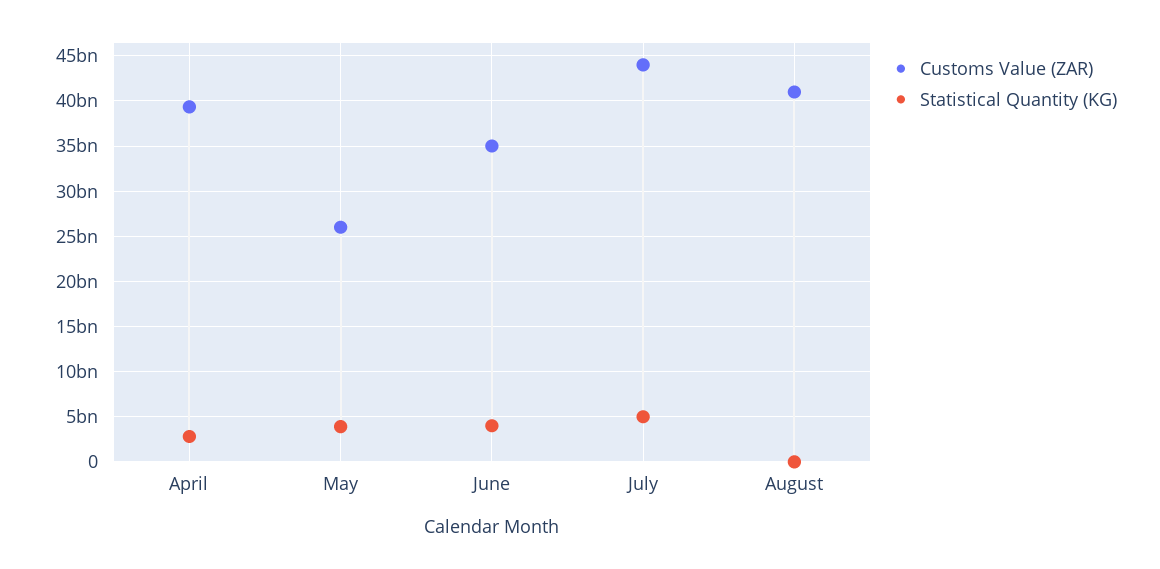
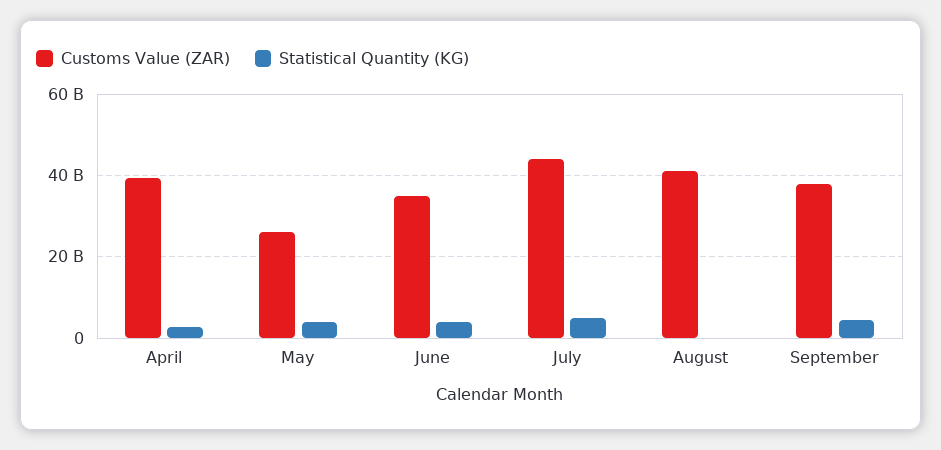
  {
    "Customs Value (ZAR)": {
      "April": 39000000000,
      "May": 26000000000,
      "June": 35000000000,
      "July": 44000000000,
-     "August": 41000000000
+     "August": 41000000000,
+     "September": 38000000000
    },
    "Statistical Quantity (KG)": {
      "April": 3000000000,
      "May": 4000000000,
      "June": 4000000000,
      "July": 5000000000,
-     "August": 0
+     "August": 0,
+     "September": 4000000000
    }
  }

